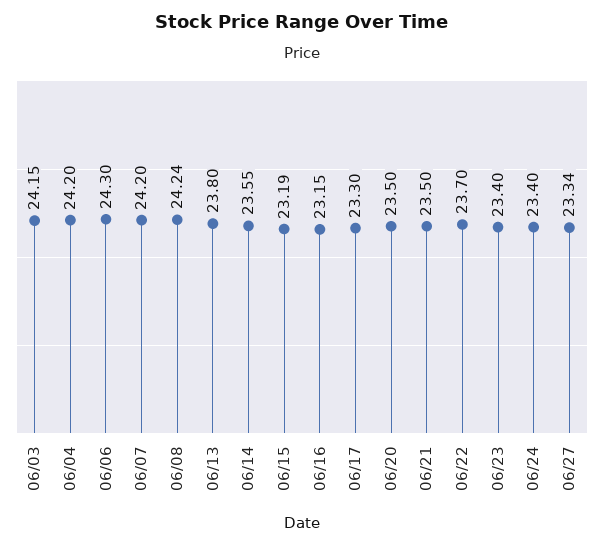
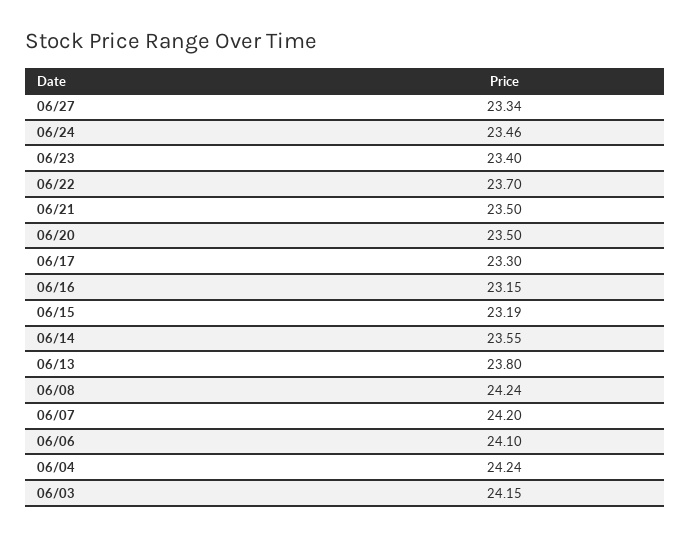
  {
    "06/03": 24.15,
-   "06/04": 24.2,
+   "06/04": 24.24,
-   "06/06": 24.3,
+   "06/06": 24.1,
    "06/07": 24.2,
    "06/08": 24.24,
    "06/13": 23.8,
    "06/14": 23.55,
    "06/15": 23.19,
    "06/16": 23.15,
    "06/17": 23.3,
    "06/20": 23.5,
    "06/21": 23.5,
    "06/22": 23.7,
    "06/23": 23.4,
-   "06/24": 23.4,
+   "06/24": 23.46,
    "06/27": 23.34
  }

